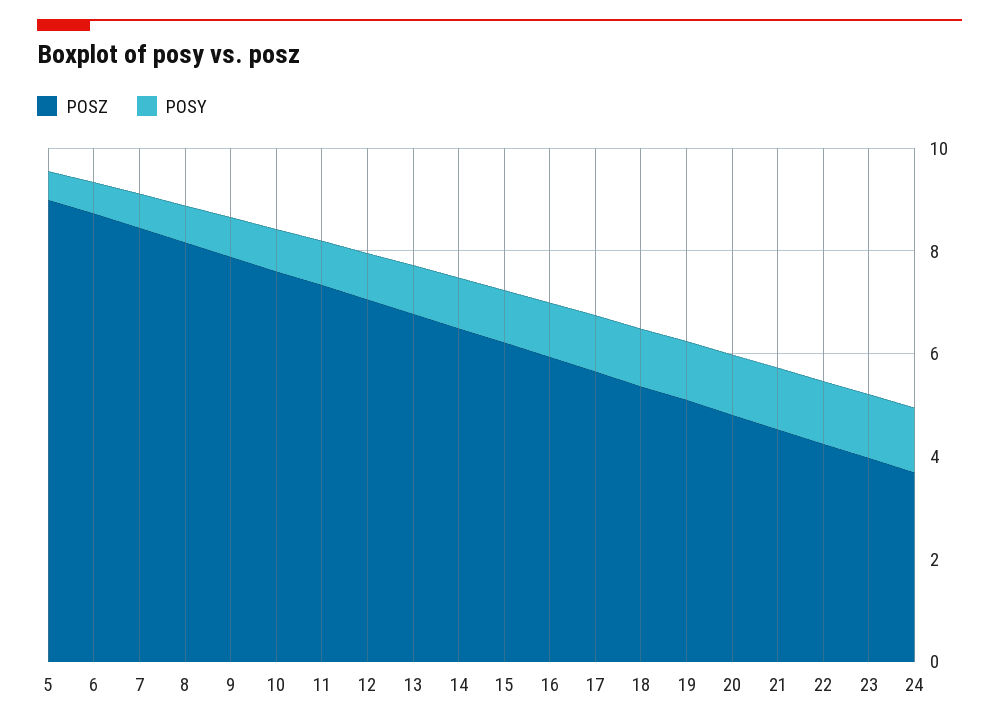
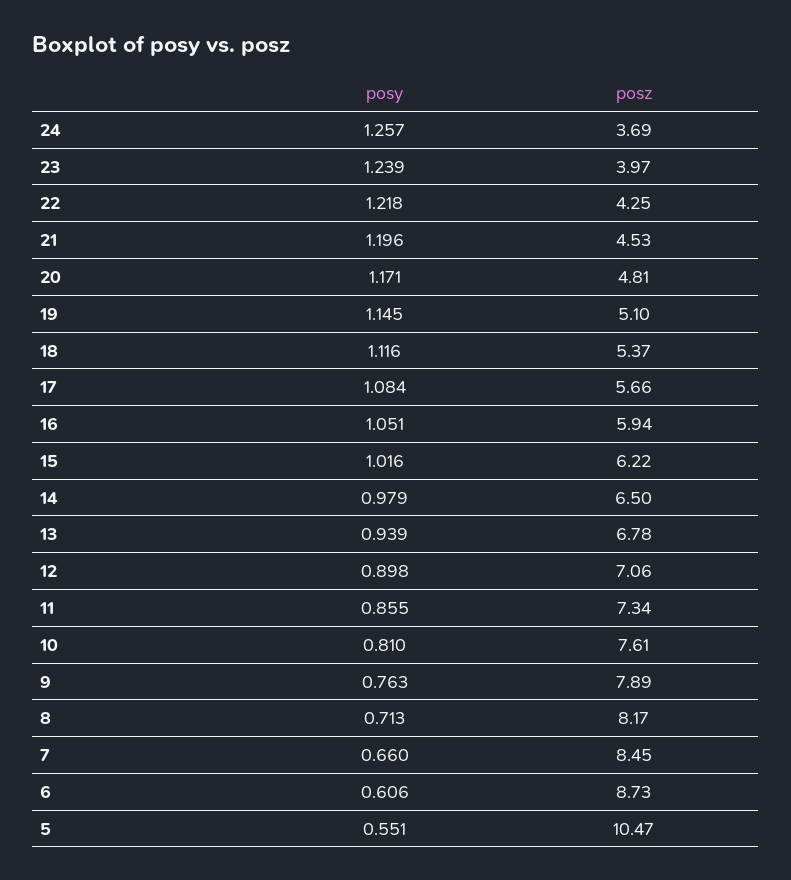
  {
    "POSZ": {
-     "5": 9,
+     "5": 10.47,
      "6": 8.73,
      "7": 8.45,
      "8": 8.17,
      "9": 7.89,
      "10": 7.61,
      "11": 7.34,
      "12": 7.06,
      "13": 6.78,
      "14": 6.5,
      "15": 6.22,
      "16": 5.94,
      "17": 5.66,
      "18": 5.37,
      "19": 5.1,
      "20": 4.81,
      "21": 4.53,
      "22": 4.25,
      "23": 3.97,
      "24": 3.69
    },
    "POSY": {
      "5": 0.551,
      "6": 0.606,
      "7": 0.66,
      "8": 0.713,
      "9": 0.763,
      "10": 0.81,
      "11": 0.855,
      "12": 0.898,
      "13": 0.939,
      "14": 0.979,
      "15": 1.016,
      "16": 1.051,
      "17": 1.084,
      "18": 1.116,
      "19": 1.145,
      "20": 1.171,
      "21": 1.196,
      "22": 1.218,
      "23": 1.239,
      "24": 1.257
    }
  }

